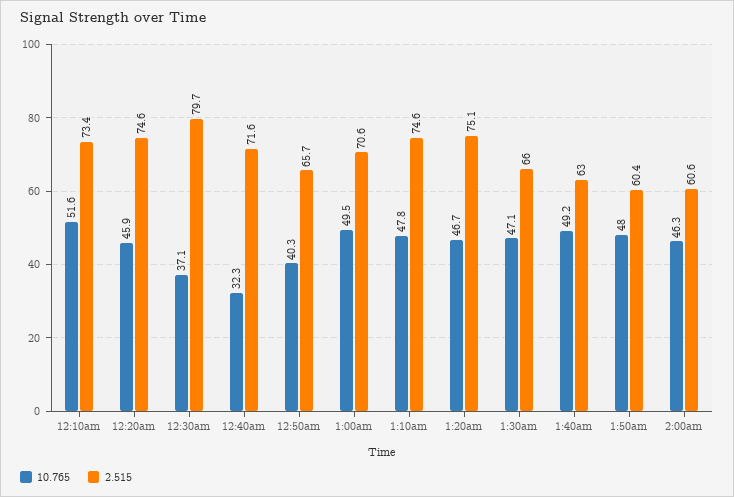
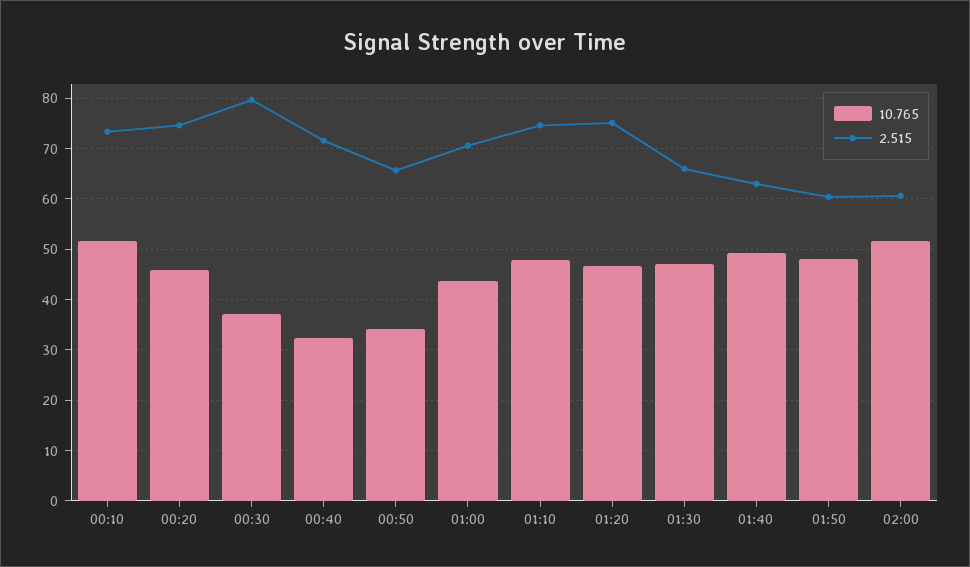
  {
    "10.765": {
      "12:10am": 51.6,
      "12:20am": 45.9,
      "12:30am": 37.1,
      "12:40am": 32.3,
-     "12:50am": 40.3,
+     "12:50am": 34,
-     "1:00am": 49.5,
+     "1:00am": 44,
      "1:10am": 47.8,
      "1:20am": 46.7,
      "1:30am": 47.1,
      "1:40am": 49.2,
      "1:50am": 48,
-     "2:00am": 46.3
+     "2:00am": 52
    },
    "2.515": {
      "12:10am": 73.4,
      "12:20am": 74.6,
      "12:30am": 79.7,
      "12:40am": 71.6,
      "12:50am": 65.7,
      "1:00am": 70.6,
      "1:10am": 74.6,
      "1:20am": 75.1,
      "1:30am": 66,
      "1:40am": 63,
      "1:50am": 60.4,
      "2:00am": 60.6
    }
  }

